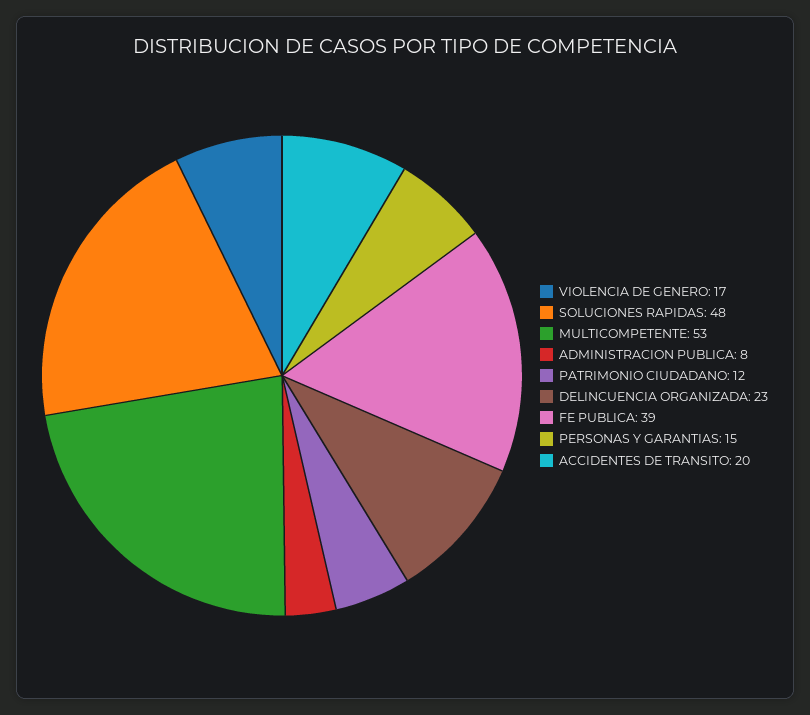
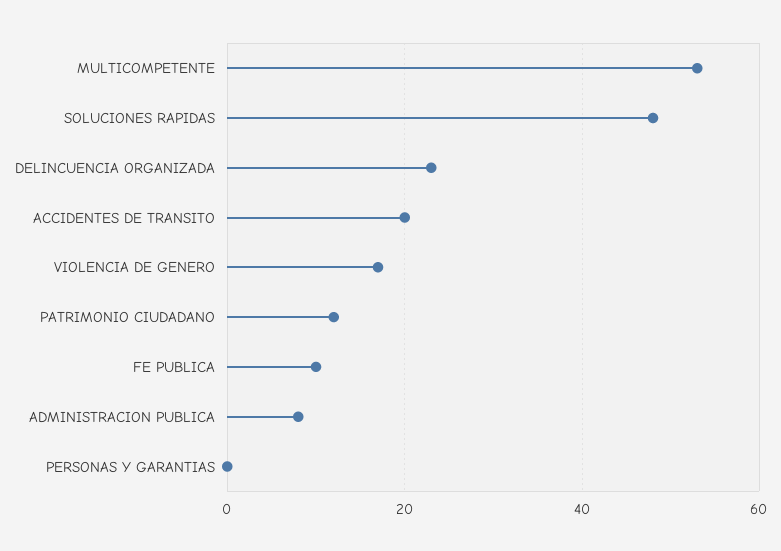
  {
    "VIOLENCIA DE GENERO": 17,
    "SOLUCIONES RAPIDAS": 48,
    "MULTICOMPETENTE": 53,
    "ADMINISTRACION PUBLICA": 8,
    "PATRIMONIO CIUDADANO": 12,
    "DELINCUENCIA ORGANIZADA": 23,
-   "FE PUBLICA": 39,
+   "FE PUBLICA": 10,
-   "PERSONAS Y GARANTIAS": 15,
+   "PERSONAS Y GARANTIAS": 0,
    "ACCIDENTES DE TRANSITO": 20
  }

